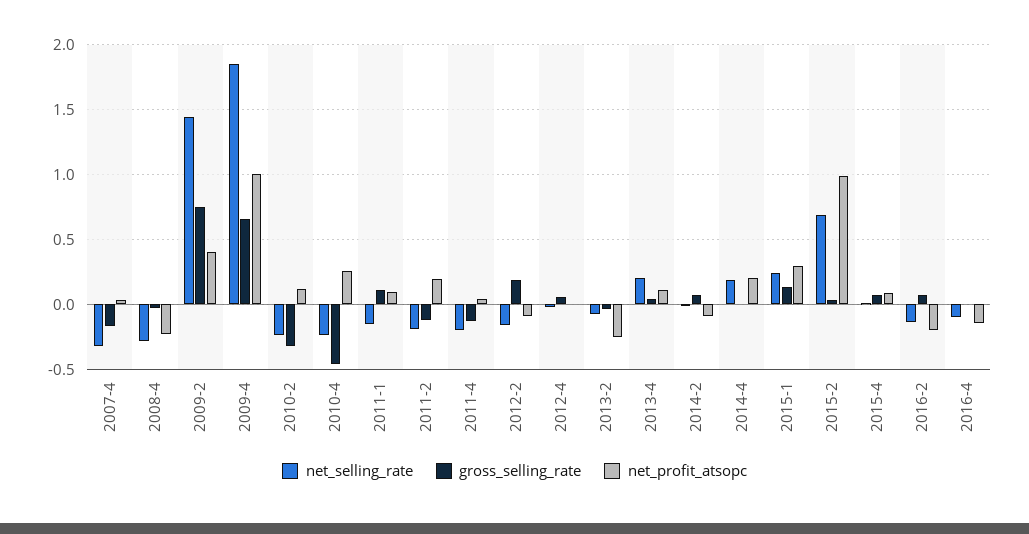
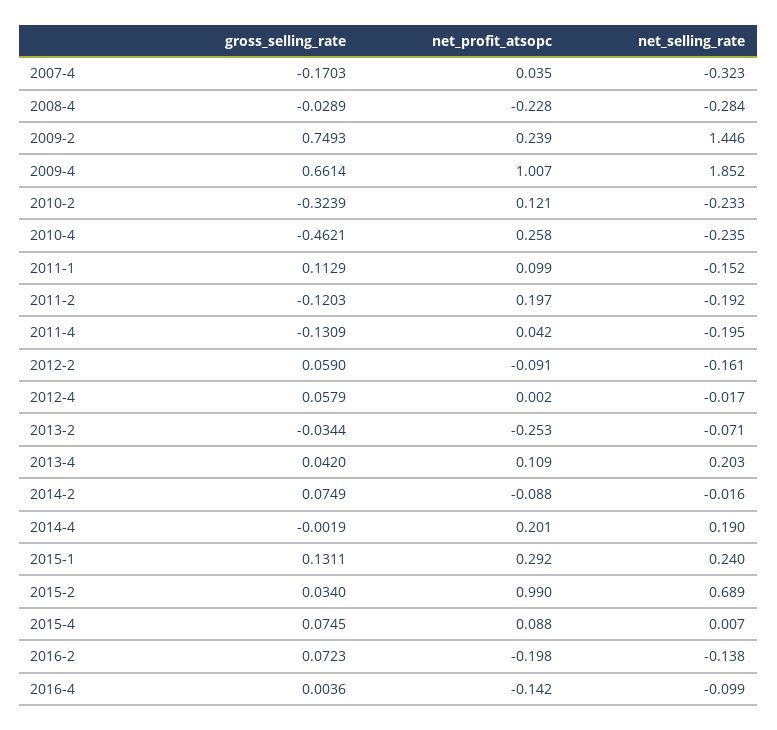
  {
    "net_selling_rate": {
      "2007-4": -0.323,
      "2008-4": -0.284,
      "2009-2": 1.446,
      "2009-4": 1.852,
      "2010-2": -0.233,
      "2010-4": -0.235,
      "2011-1": -0.152,
      "2011-2": -0.192,
      "2011-4": -0.195,
      "2012-2": -0.161,
      "2012-4": -0.017,
      "2013-2": -0.071,
      "2013-4": 0.203,
      "2014-2": -0.016,
      "2014-4": 0.19,
      "2015-1": 0.24,
      "2015-2": 0.689,
      "2015-4": 0.007,
      "2016-2": -0.138,
      "2016-4": -0.099
    },
    "gross_selling_rate": {
      "2007-4": -0.1703,
      "2008-4": -0.0289,
      "2009-2": 0.7493,
      "2009-4": 0.6614,
      "2010-2": -0.3239,
      "2010-4": -0.4621,
      "2011-1": 0.1129,
      "2011-2": -0.1203,
      "2011-4": -0.1309,
-     "2012-2": 0.2,
+     "2012-2": 0.059,
      "2012-4": 0.0579,
      "2013-2": -0.0344,
      "2013-4": 0.042,
      "2014-2": 0.0749,
      "2014-4": -0.0019,
      "2015-1": 0.1311,
      "2015-2": 0.034,
      "2015-4": 0.0745,
      "2016-2": 0.0723,
      "2016-4": 0.0036
    },
    "net_profit_atsopc": {
      "2007-4": 0.035,
      "2008-4": -0.228,
-     "2009-2": 0.4,
+     "2009-2": 0.239,
      "2009-4": 1.007,
      "2010-2": 0.121,
      "2010-4": 0.258,
      "2011-1": 0.099,
      "2011-2": 0.197,
      "2011-4": 0.042,
      "2012-2": -0.091,
      "2012-4": 0.002,
      "2013-2": -0.253,
      "2013-4": 0.109,
      "2014-2": -0.088,
      "2014-4": 0.201,
      "2015-1": 0.292,
      "2015-2": 0.99,
      "2015-4": 0.088,
      "2016-2": -0.198,
      "2016-4": -0.142
    }
  }

